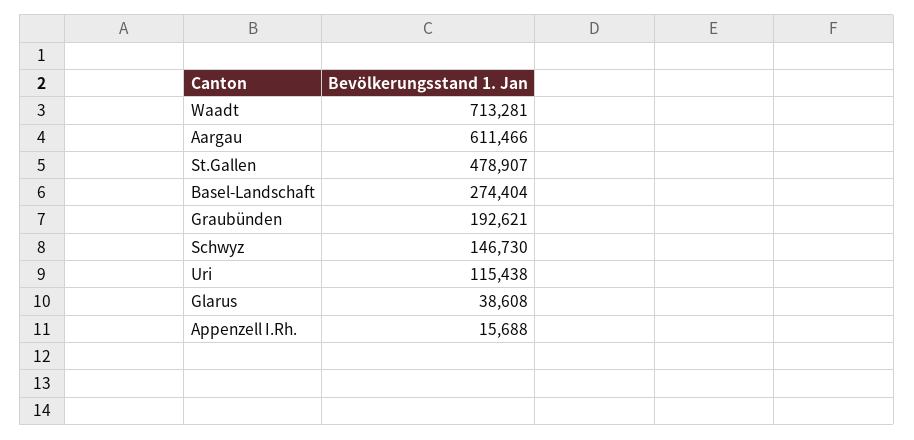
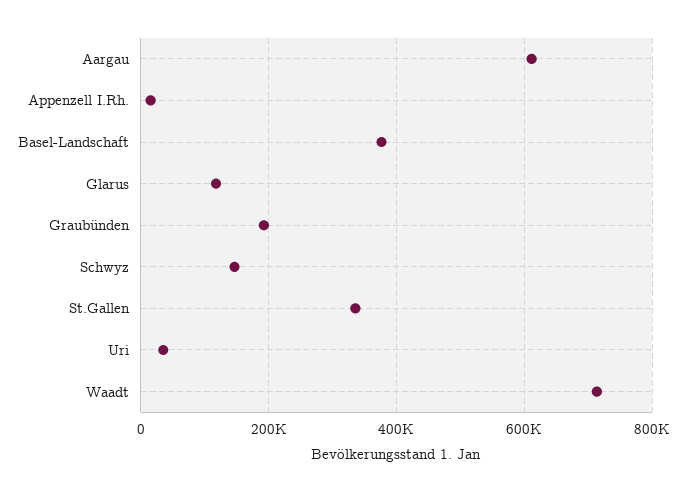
  {
    "Waadt": 713281,
    "Aargau": 611466,
-   "St.Gallen": 478907,
+   "St.Gallen": 340000,
-   "Basel-Landschaft": 274404,
+   "Basel-Landschaft": 380000,
    "Graubünden": 192621,
    "Schwyz": 146730,
-   "Uri": 115438,
+   "Uri": 40000,
-   "Glarus": 38608,
+   "Glarus": 120000,
    "Appenzell I.Rh.": 15688
  }

